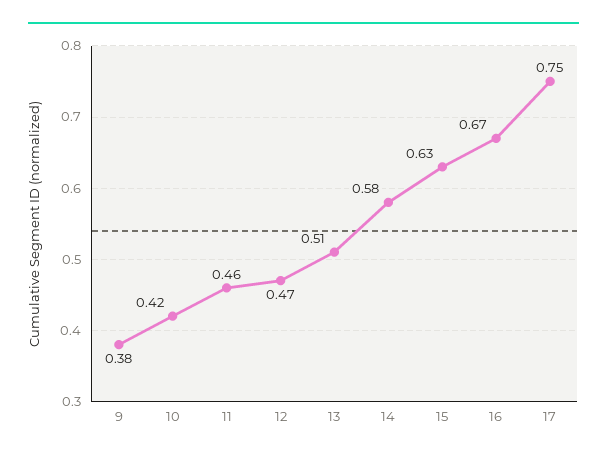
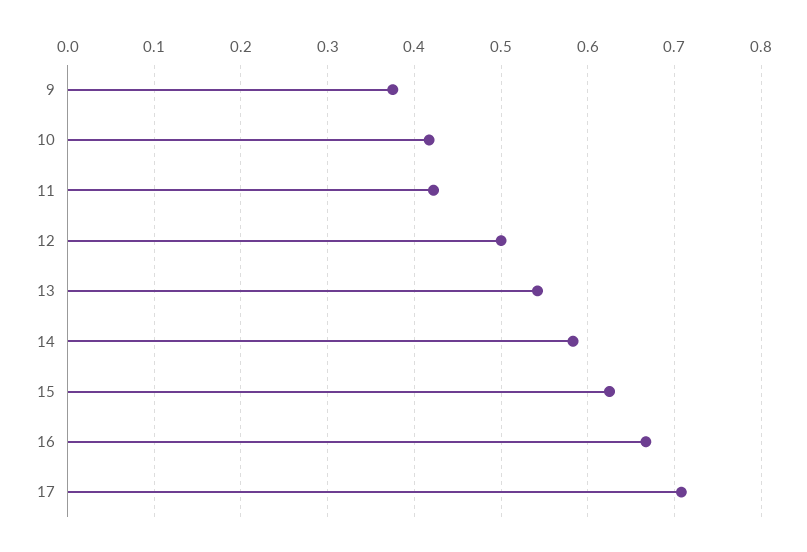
  {
    "9": 0.38,
    "10": 0.42,
-   "11": 0.46,
+   "11": 0.42,
-   "12": 0.47,
+   "12": 0.5,
-   "13": 0.51,
+   "13": 0.54,
    "14": 0.58,
    "15": 0.63,
    "16": 0.67,
-   "17": 0.75
+   "17": 0.71
  }

